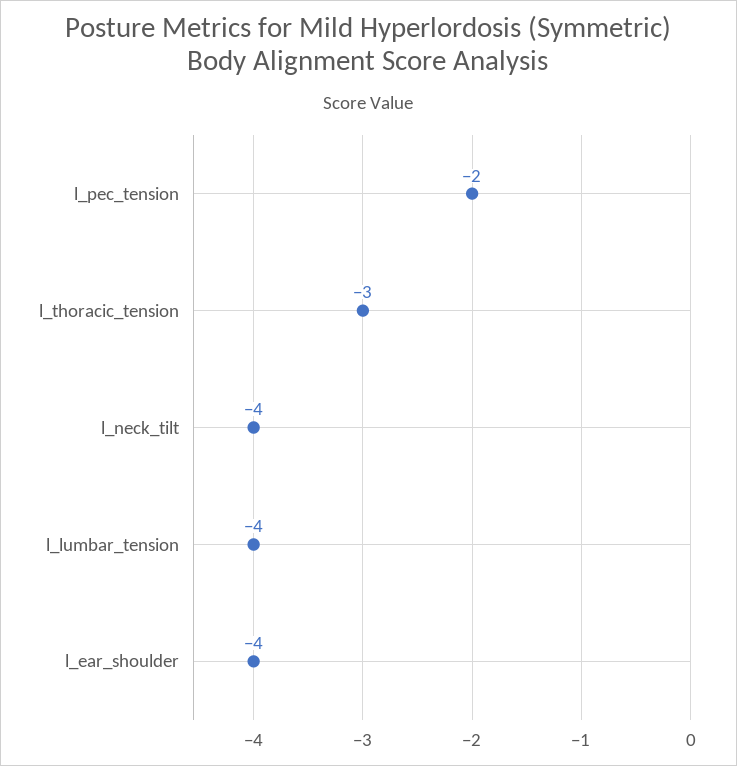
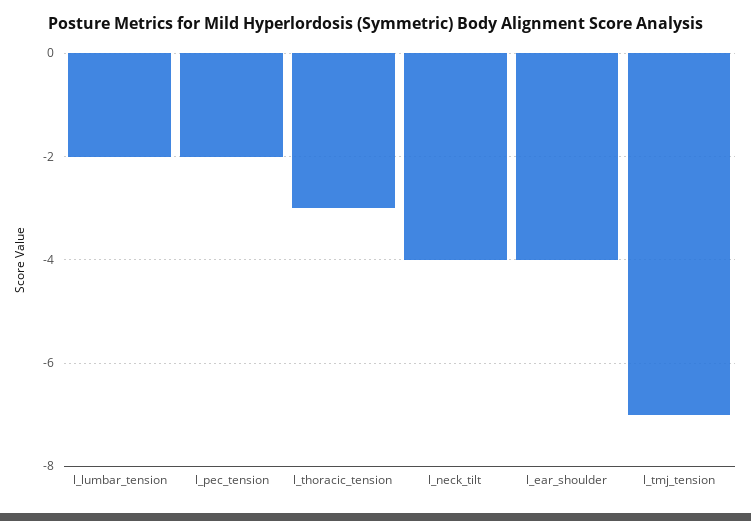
  {
    "l_pec_tension": -2,
    "l_thoracic_tension": -3,
    "l_neck_tilt": -4,
-   "l_lumbar_tension": -4,
+   "l_lumbar_tension": -2,
-   "l_ear_shoulder": -4
+   "l_ear_shoulder": -4,
+   "l_tmj_tension": -7
  }

